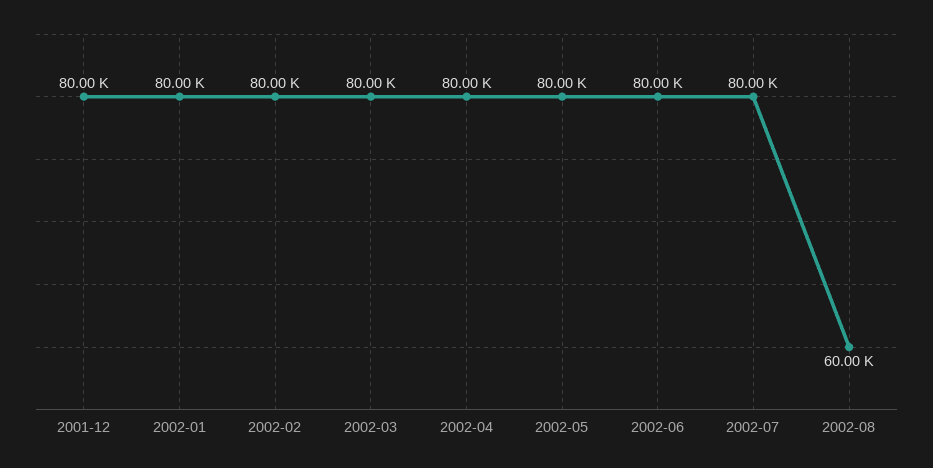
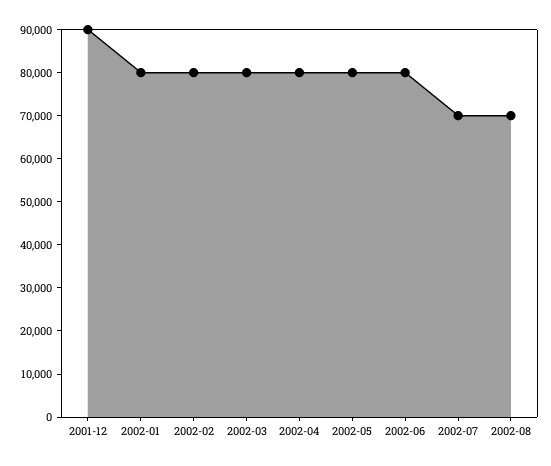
  {
-   "2001-12": 80000,
+   "2001-12": 90000,
    "2002-01": 80000,
    "2002-02": 80000,
    "2002-03": 80000,
    "2002-04": 80000,
    "2002-05": 80000,
    "2002-06": 80000,
-   "2002-07": 80000,
+   "2002-07": 70000,
-   "2002-08": 60000
+   "2002-08": 70000
  }

